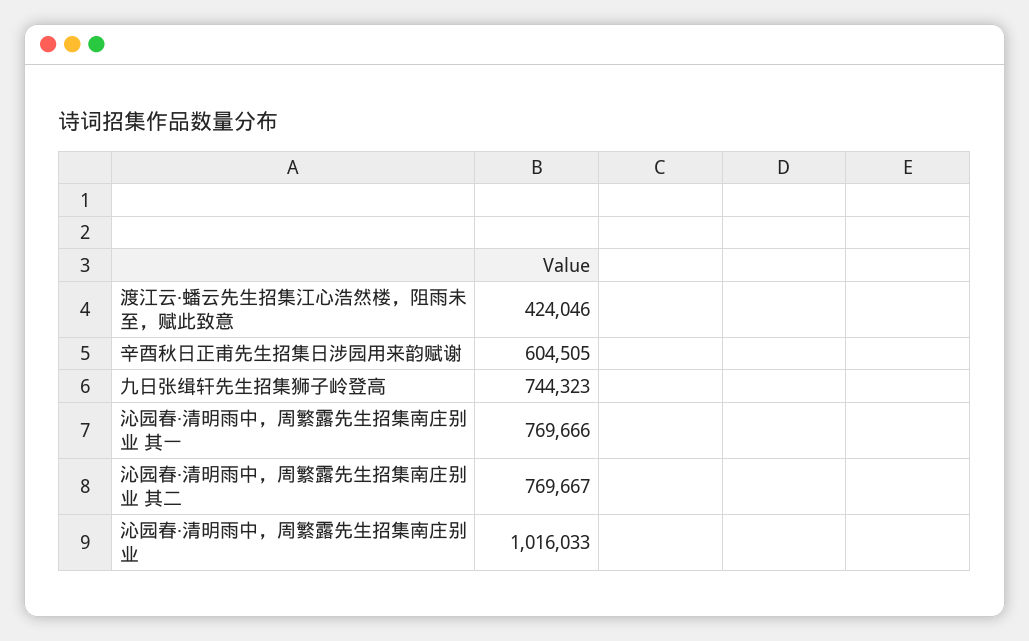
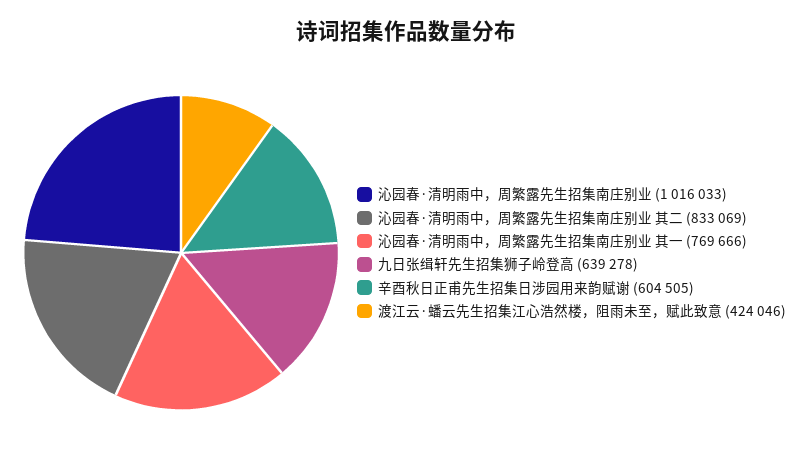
  {
    "渡江云·蟠云先生招集江心浩然楼，阻雨未至，赋此致意": 424046,
    "辛酉秋日正甫先生招集日涉园用来韵赋谢": 604505,
-   "九日张缉轩先生招集狮子岭登高": 744323,
+   "九日张缉轩先生招集狮子岭登高": 639278,
    "沁园春·清明雨中，周繁露先生招集南庄别业 其一": 769666,
-   "沁园春·清明雨中，周繁露先生招集南庄别业 其二": 769667,
+   "沁园春·清明雨中，周繁露先生招集南庄别业 其二": 833069,
    "沁园春·清明雨中，周繁露先生招集南庄别业": 1016033
  }

